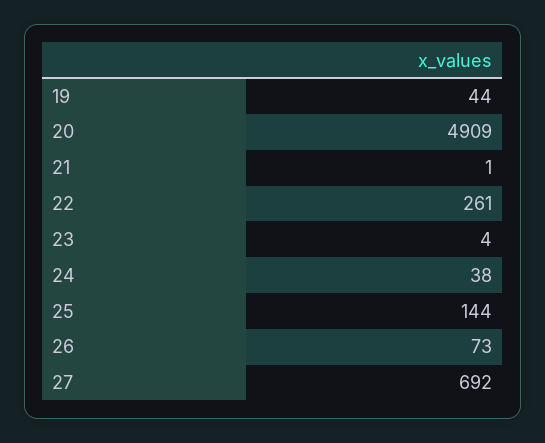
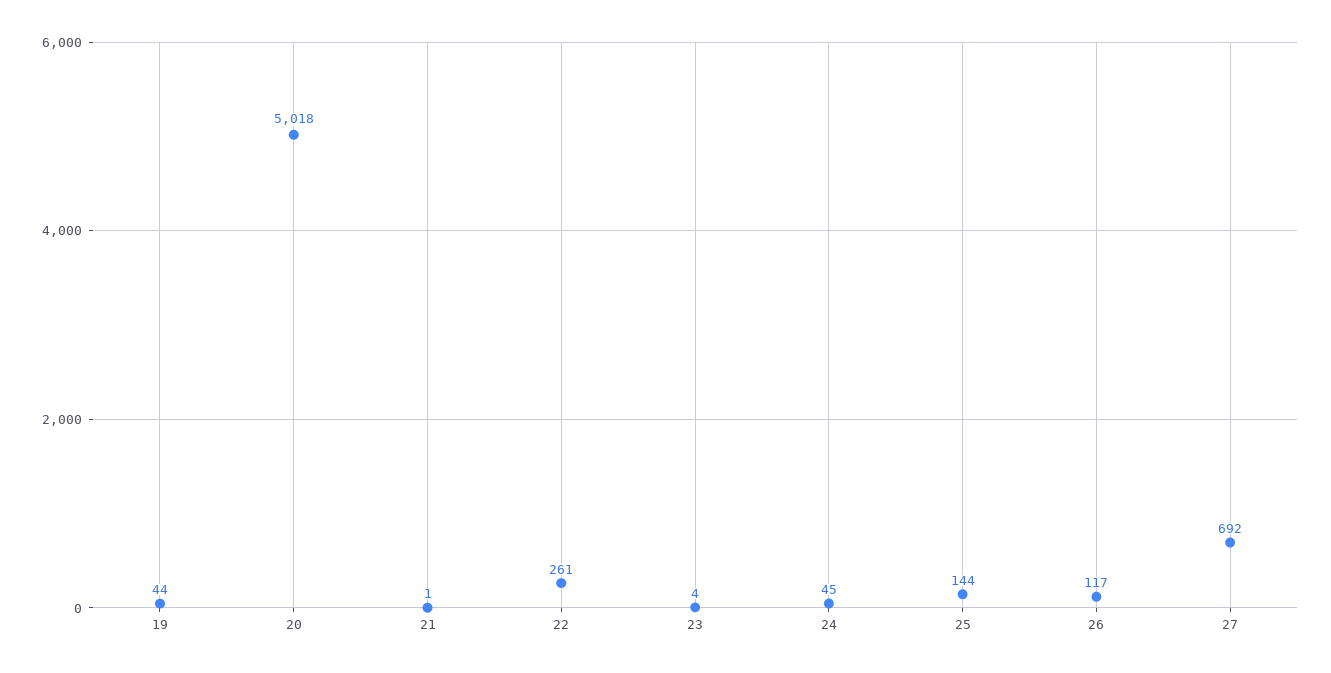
  {
    "19": 44,
-   "20": 4909,
+   "20": 5018,
    "21": 1,
    "22": 261,
    "23": 4,
-   "24": 38,
+   "24": 45,
    "25": 144,
-   "26": 73,
+   "26": 117,
    "27": 692
  }

